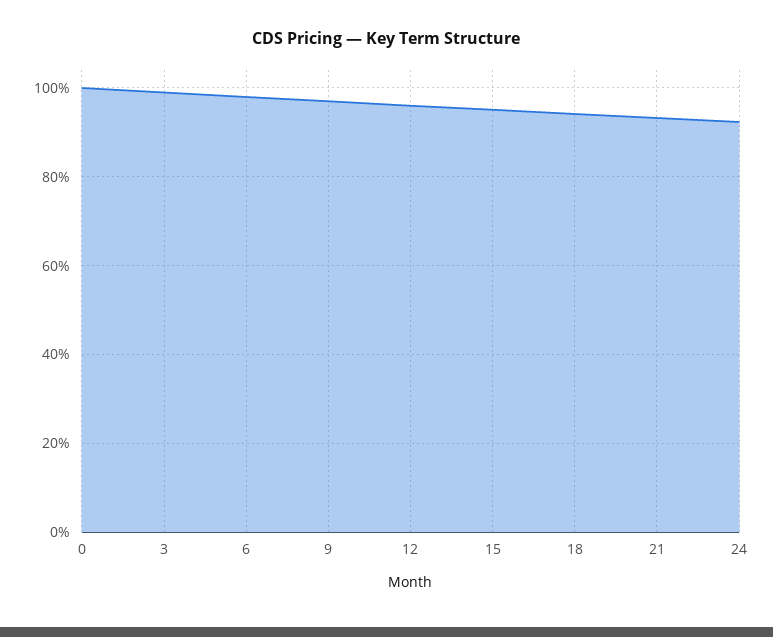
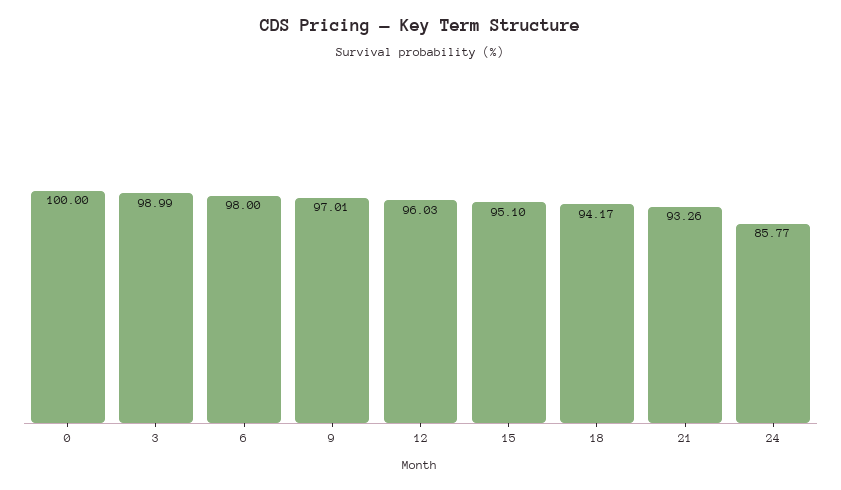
  {
    "0": 100,
    "3": 98.99,
    "6": 98,
    "9": 97.01,
    "12": 96.03,
    "15": 95.1,
    "18": 94.17,
    "21": 93.26,
-   "24": 92
+   "24": 85.77
  }

